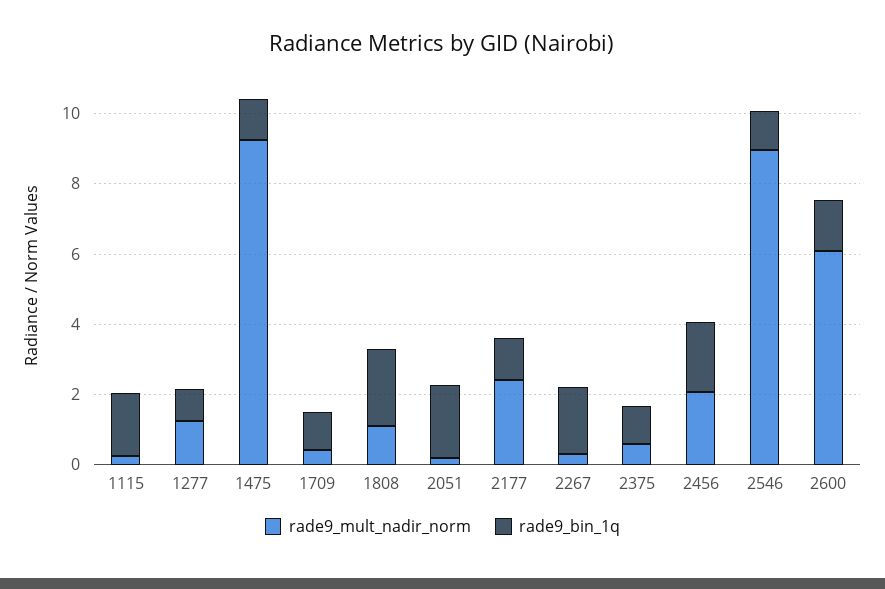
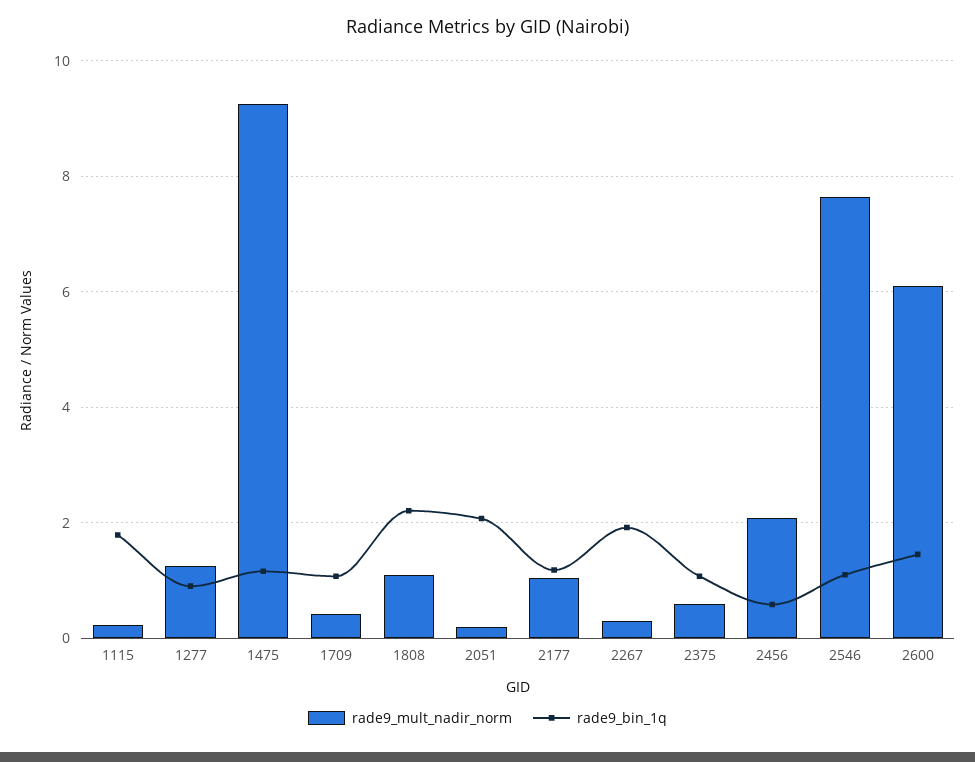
  {
    "rade9_mult_nadir_norm": {
      "1115": 0.2,
      "1277": 1.2,
      "1475": 9.2,
      "1709": 0.4,
      "1808": 1,
      "2051": 0.2,
-     "2177": 2.5,
+     "2177": 1,
      "2267": 0.4,
      "2375": 0.6,
      "2456": 2,
-     "2546": 9,
+     "2546": 7.6,
      "2600": 6
    },
    "rade9_bin_1q": {
      "1115": 1.8,
      "1277": 1,
      "1475": 1.2,
      "1709": 1,
      "1808": 2.2,
      "2051": 2,
      "2177": 1.2,
      "2267": 2,
      "2375": 1,
-     "2456": 2,
+     "2456": 0.6,
      "2546": 1.2,
      "2600": 1.4
    }
  }

